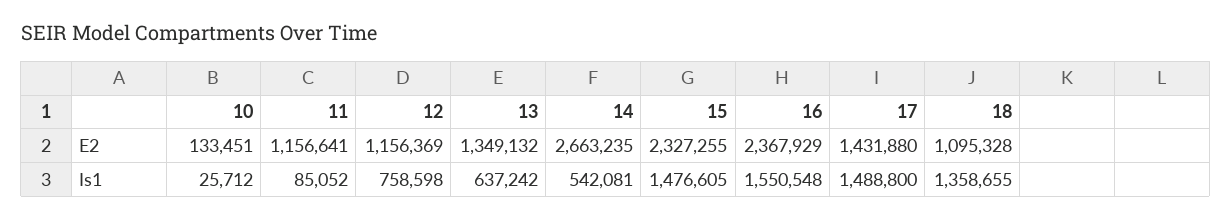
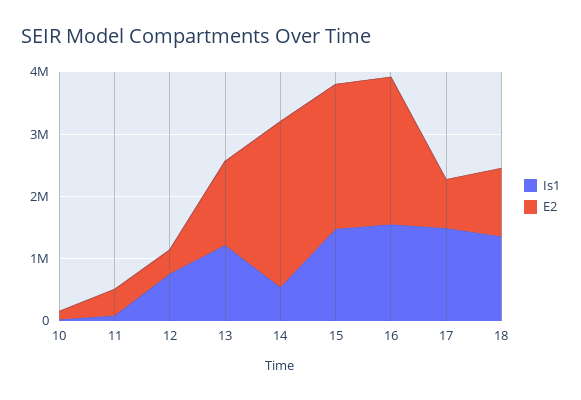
  {
    "E2": {
      "10": 133451,
-     "11": 1156641,
+     "11": 400000,
-     "12": 1156369,
+     "12": 400000,
      "13": 1349132,
      "14": 2663235,
      "15": 2327255,
      "16": 2367929,
-     "17": 1431880,
+     "17": 800000,
      "18": 1095328
    },
    "Is1": {
      "10": 25712,
      "11": 85052,
      "12": 758598,
-     "13": 637242,
+     "13": 1200000,
      "14": 542081,
      "15": 1476605,
      "16": 1550548,
      "17": 1488800,
      "18": 1358655
    }
  }

